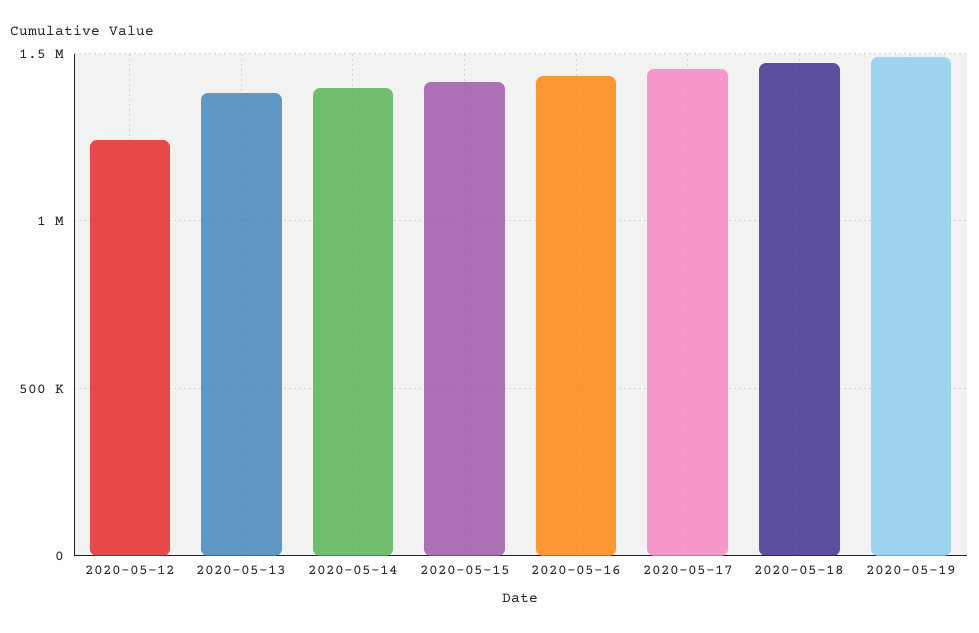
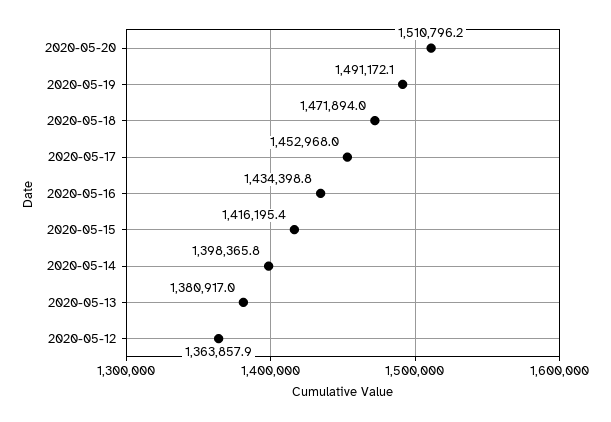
  {
-   "2020-05-12": 1250000,
+   "2020-05-12": 1363857.9,
    "2020-05-13": 1380917,
    "2020-05-14": 1398365.8,
    "2020-05-15": 1416195.4,
    "2020-05-16": 1434398.8,
    "2020-05-17": 1452968,
    "2020-05-18": 1471894,
-   "2020-05-19": 1491172.1
+   "2020-05-19": 1491172.1,
+   "2020-05-20": 1510796.2
  }

